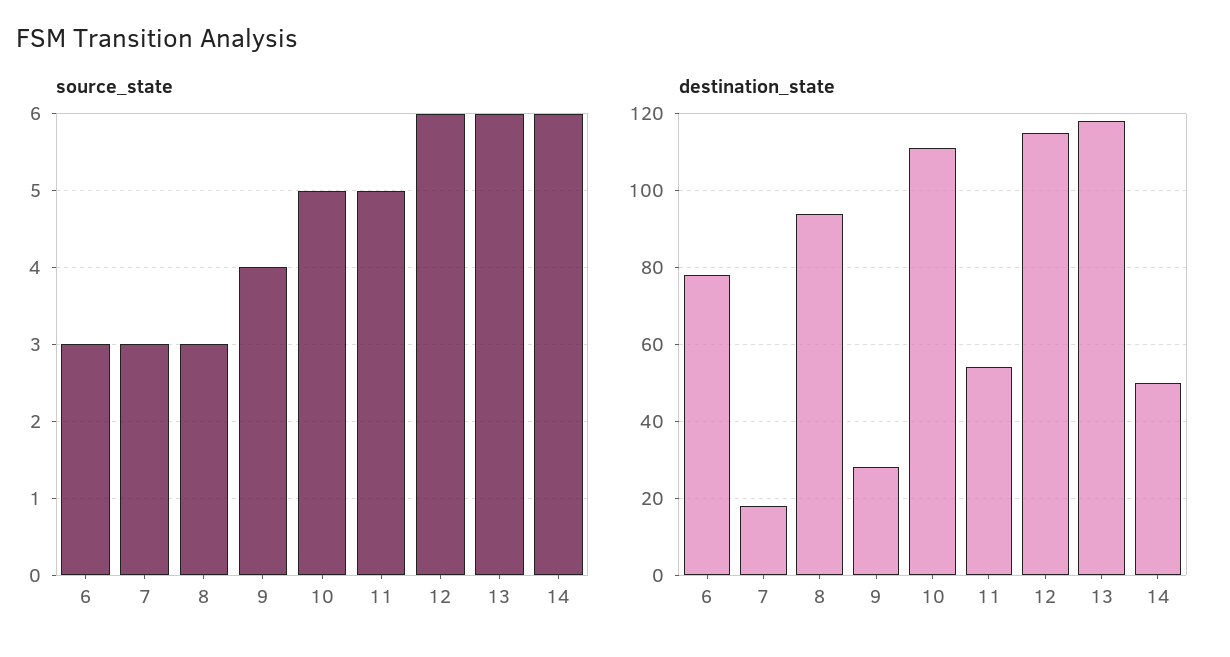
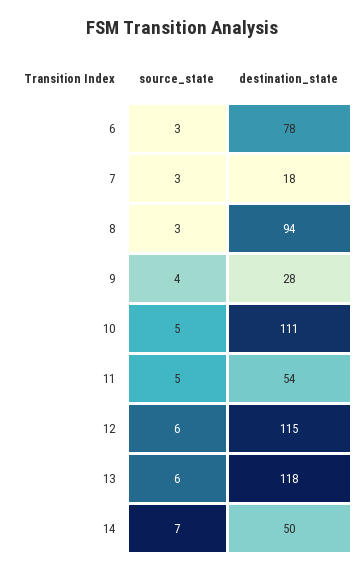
  {
    "source_state": {
      "6": 3,
      "7": 3,
      "8": 3,
      "9": 4,
      "10": 5,
      "11": 5,
      "12": 6,
      "13": 6,
-     "14": 6
+     "14": 7
    },
    "destination_state": {
      "6": 78,
      "7": 18,
      "8": 94,
      "9": 28,
      "10": 111,
      "11": 54,
      "12": 115,
      "13": 118,
      "14": 50
    }
  }

